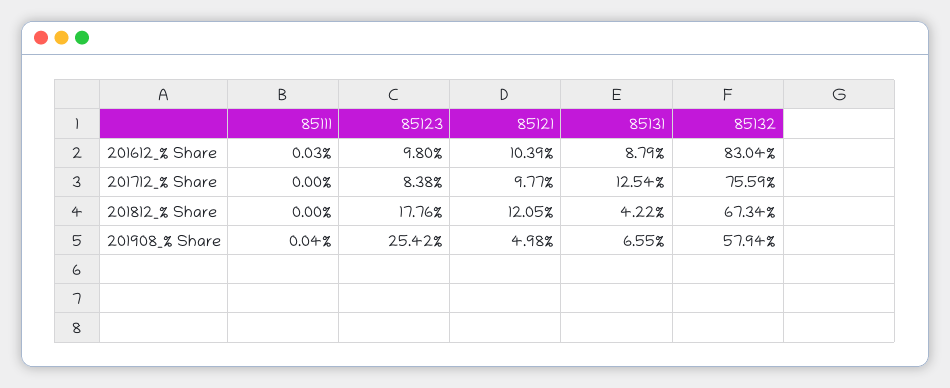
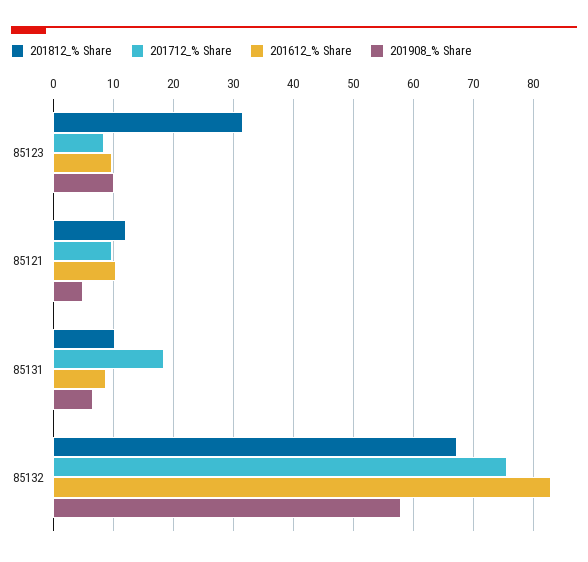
  {
    "201612_% Share": {
-     "85111": 0.03,
      "85123": 9.8,
      "85121": 10.39,
      "85131": 8.79,
      "85132": 83.04
    },
    "201712_% Share": {
-     "85111": 0,
      "85123": 8.38,
      "85121": 9.77,
-     "85131": 12.54,
+     "85131": 18,
      "85132": 75.59
    },
    "201812_% Share": {
-     "85111": 0,
-     "85123": 17.76,
+     "85123": 32,
      "85121": 12.05,
-     "85131": 4.22,
+     "85131": 10,
      "85132": 67.34
    },
    "201908_% Share": {
-     "85111": 0.04,
-     "85123": 25.42,
+     "85123": 10,
      "85121": 4.98,
      "85131": 6.55,
      "85132": 57.94
    }
  }

